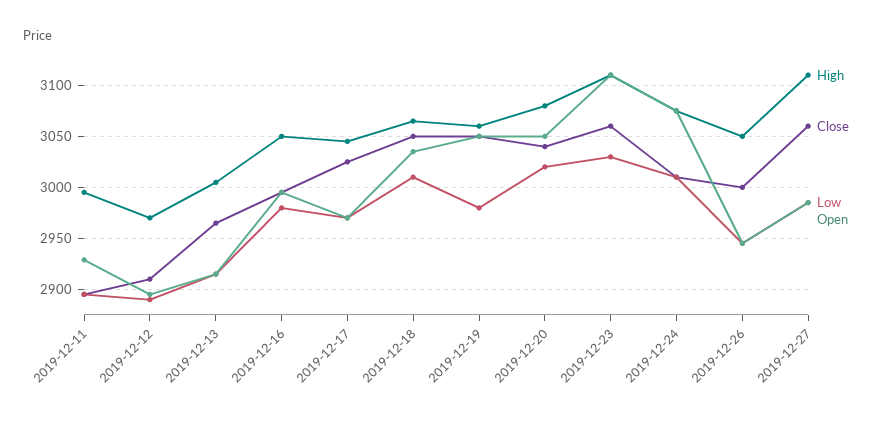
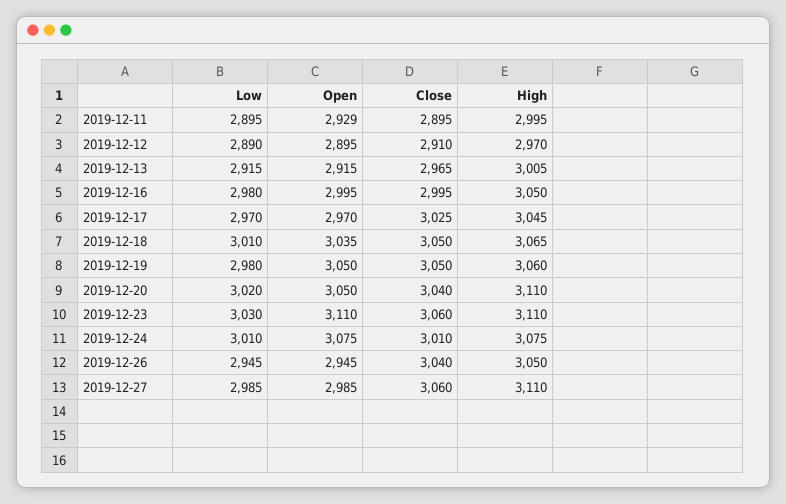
  {
    "High": {
      "2019-12-11": 2995,
      "2019-12-12": 2970,
      "2019-12-13": 3005,
      "2019-12-16": 3050,
      "2019-12-17": 3045,
      "2019-12-18": 3065,
      "2019-12-19": 3060,
-     "2019-12-20": 3080,
+     "2019-12-20": 3110,
      "2019-12-23": 3110,
      "2019-12-24": 3075,
      "2019-12-26": 3050,
      "2019-12-27": 3110
    },
    "Close": {
      "2019-12-11": 2895,
      "2019-12-12": 2910,
      "2019-12-13": 2965,
      "2019-12-16": 2995,
      "2019-12-17": 3025,
      "2019-12-18": 3050,
      "2019-12-19": 3050,
      "2019-12-20": 3040,
      "2019-12-23": 3060,
      "2019-12-24": 3010,
-     "2019-12-26": 3000,
+     "2019-12-26": 3040,
      "2019-12-27": 3060
    },
    "Low": {
      "2019-12-11": 2895,
      "2019-12-12": 2890,
      "2019-12-13": 2915,
      "2019-12-16": 2980,
      "2019-12-17": 2970,
      "2019-12-18": 3010,
      "2019-12-19": 2980,
      "2019-12-20": 3020,
      "2019-12-23": 3030,
      "2019-12-24": 3010,
      "2019-12-26": 2945,
      "2019-12-27": 2985
    },
    "Open": {
      "2019-12-11": 2929,
      "2019-12-12": 2895,
      "2019-12-13": 2915,
      "2019-12-16": 2995,
      "2019-12-17": 2970,
      "2019-12-18": 3035,
      "2019-12-19": 3050,
      "2019-12-20": 3050,
      "2019-12-23": 3110,
      "2019-12-24": 3075,
      "2019-12-26": 2945,
      "2019-12-27": 2985
    }
  }

